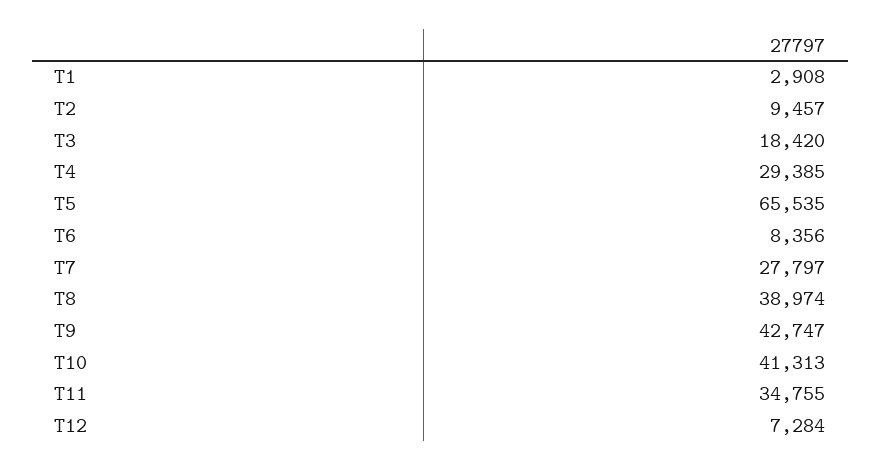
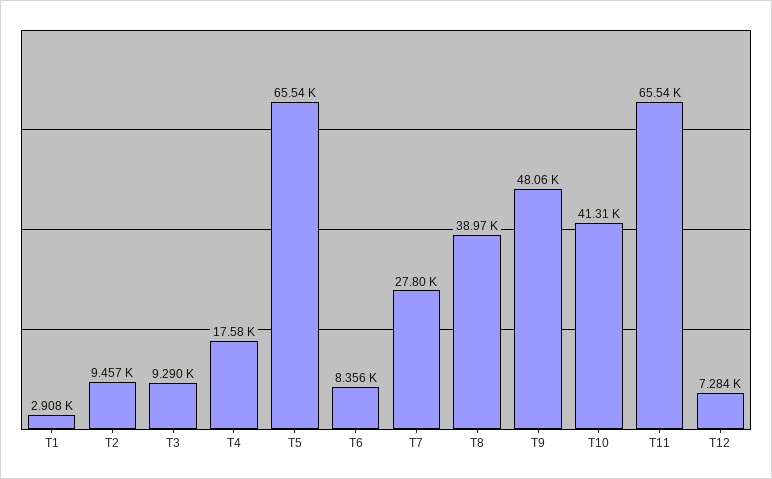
  {
    "T1": 2908,
    "T2": 9457,
-   "T3": 18420,
+   "T3": 9290,
-   "T4": 29385,
+   "T4": 17580,
    "T5": 65535,
    "T6": 8356,
    "T7": 27797,
    "T8": 38974,
-   "T9": 42747,
+   "T9": 48060,
    "T10": 41313,
-   "T11": 34755,
+   "T11": 65540,
    "T12": 7284
  }

